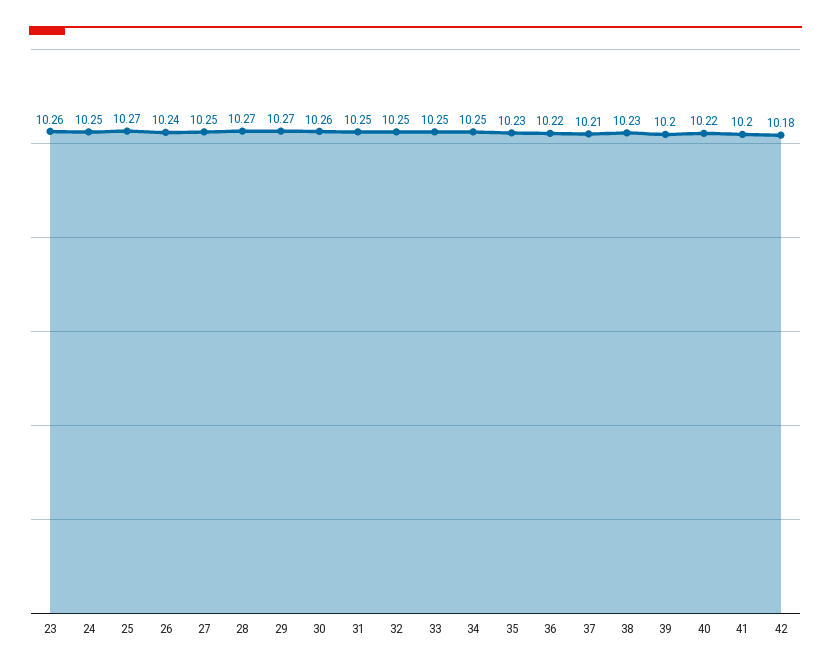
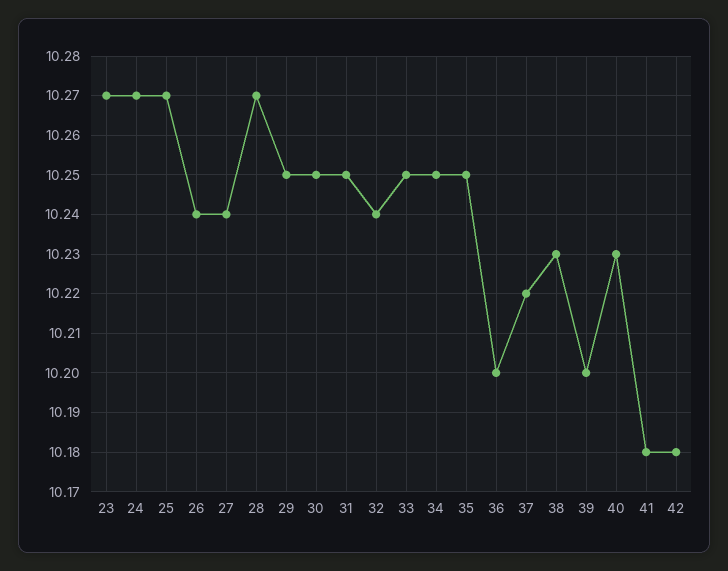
  {
-   "23": 10.26,
+   "23": 10.27,
-   "24": 10.25,
+   "24": 10.27,
    "25": 10.27,
    "26": 10.24,
-   "27": 10.25,
+   "27": 10.24,
    "28": 10.27,
-   "29": 10.27,
+   "29": 10.25,
-   "30": 10.26,
+   "30": 10.25,
    "31": 10.25,
-   "32": 10.25,
+   "32": 10.24,
    "33": 10.25,
    "34": 10.25,
-   "35": 10.23,
+   "35": 10.25,
-   "36": 10.22,
+   "36": 10.2,
-   "37": 10.21,
+   "37": 10.22,
    "38": 10.23,
    "39": 10.2,
-   "40": 10.22,
+   "40": 10.23,
-   "41": 10.2,
+   "41": 10.18,
    "42": 10.18
  }

